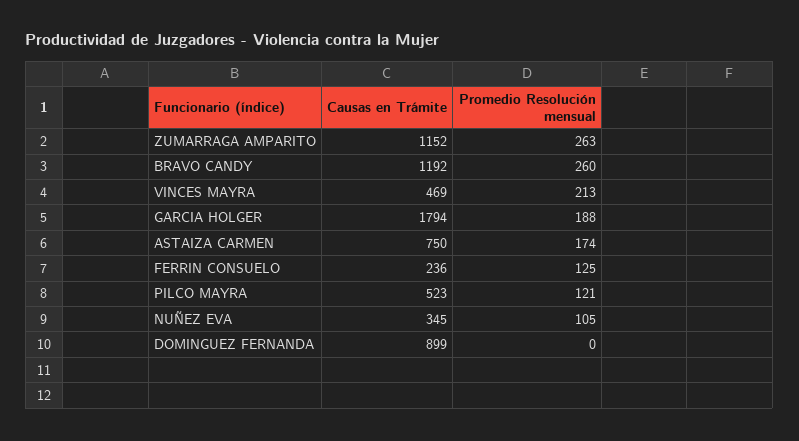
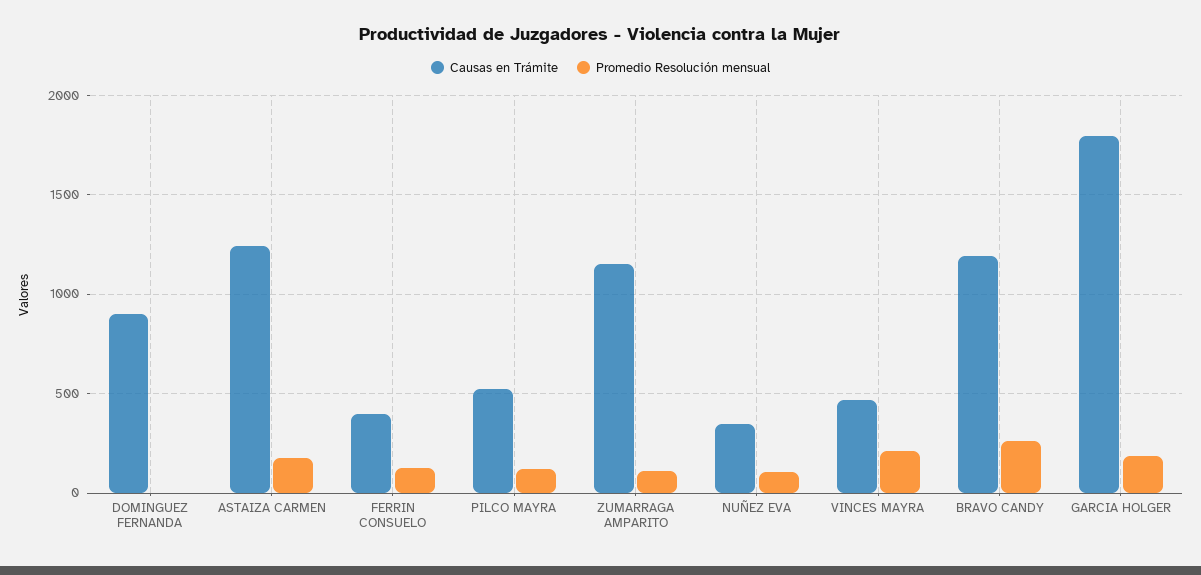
  {
    "Causas en Trámite": {
      "ZUMARRAGA AMPARITO": 1152,
      "BRAVO CANDY": 1192,
      "VINCES MAYRA": 469,
      "GARCIA HOLGER": 1794,
-     "ASTAIZA CARMEN": 750,
+     "ASTAIZA CARMEN": 1250,
-     "FERRIN CONSUELO": 236,
+     "FERRIN CONSUELO": 400,
      "PILCO MAYRA": 523,
      "NUÑEZ EVA": 345,
      "DOMINGUEZ FERNANDA": 899
    },
    "Promedio Resolución mensual": {
-     "ZUMARRAGA AMPARITO": 263,
+     "ZUMARRAGA AMPARITO": 100,
      "BRAVO CANDY": 260,
      "VINCES MAYRA": 213,
      "GARCIA HOLGER": 188,
      "ASTAIZA CARMEN": 174,
      "FERRIN CONSUELO": 125,
      "PILCO MAYRA": 121,
      "NUÑEZ EVA": 105,
      "DOMINGUEZ FERNANDA": 0
    }
  }

